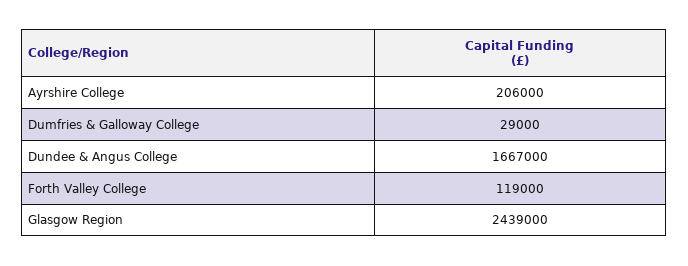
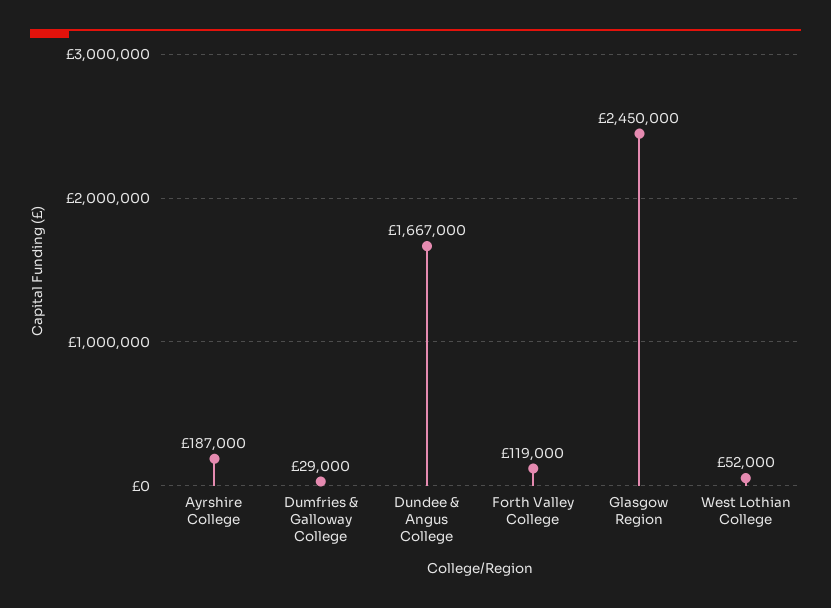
  {
-   "Ayrshire College": 206000,
+   "Ayrshire College": 187000,
    "Dumfries & Galloway College": 29000,
    "Dundee & Angus College": 1667000,
    "Forth Valley College": 119000,
-   "Glasgow Region": 2439000
+   "Glasgow Region": 2450000,
+   "West Lothian College": 52000
  }

